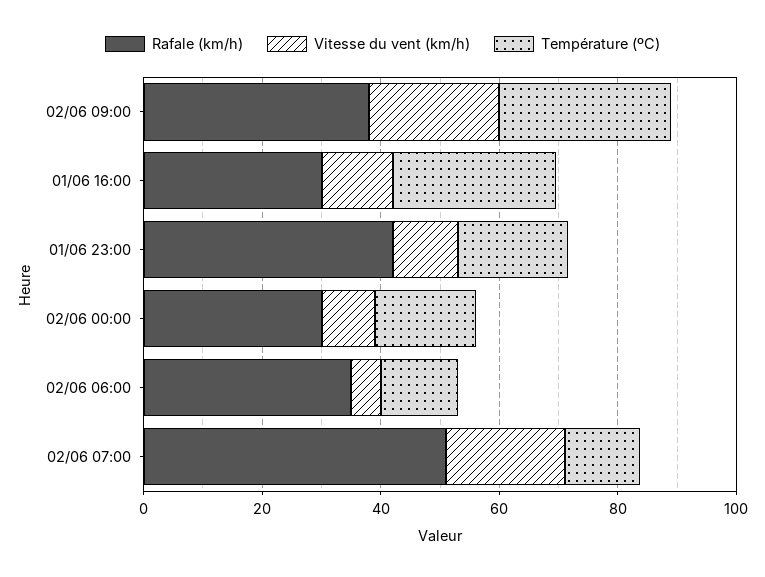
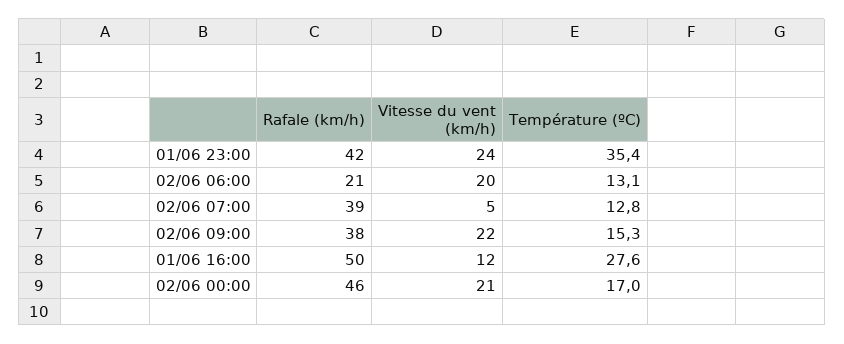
  {
    "Rafale (km/h)": {
      "02/06 09:00": 38,
-     "01/06 16:00": 30,
+     "01/06 16:00": 50,
      "01/06 23:00": 42,
-     "02/06 00:00": 30,
+     "02/06 00:00": 46,
-     "02/06 06:00": 35,
+     "02/06 06:00": 21,
-     "02/06 07:00": 50
+     "02/06 07:00": 39
    },
    "Vitesse du vent (km/h)": {
      "02/06 09:00": 22,
      "01/06 16:00": 12,
-     "01/06 23:00": 10,
+     "01/06 23:00": 24,
-     "02/06 00:00": 10,
+     "02/06 00:00": 21,
-     "02/06 06:00": 5,
+     "02/06 06:00": 20,
-     "02/06 07:00": 20
+     "02/06 07:00": 5
    },
    "Température (ºC)": {
-     "02/06 09:00": 30,
+     "02/06 09:00": 15.3,
      "01/06 16:00": 27.6,
-     "01/06 23:00": 20,
+     "01/06 23:00": 35.4,
      "02/06 00:00": 17,
      "02/06 06:00": 13.1,
      "02/06 07:00": 12.8
    }
  }

